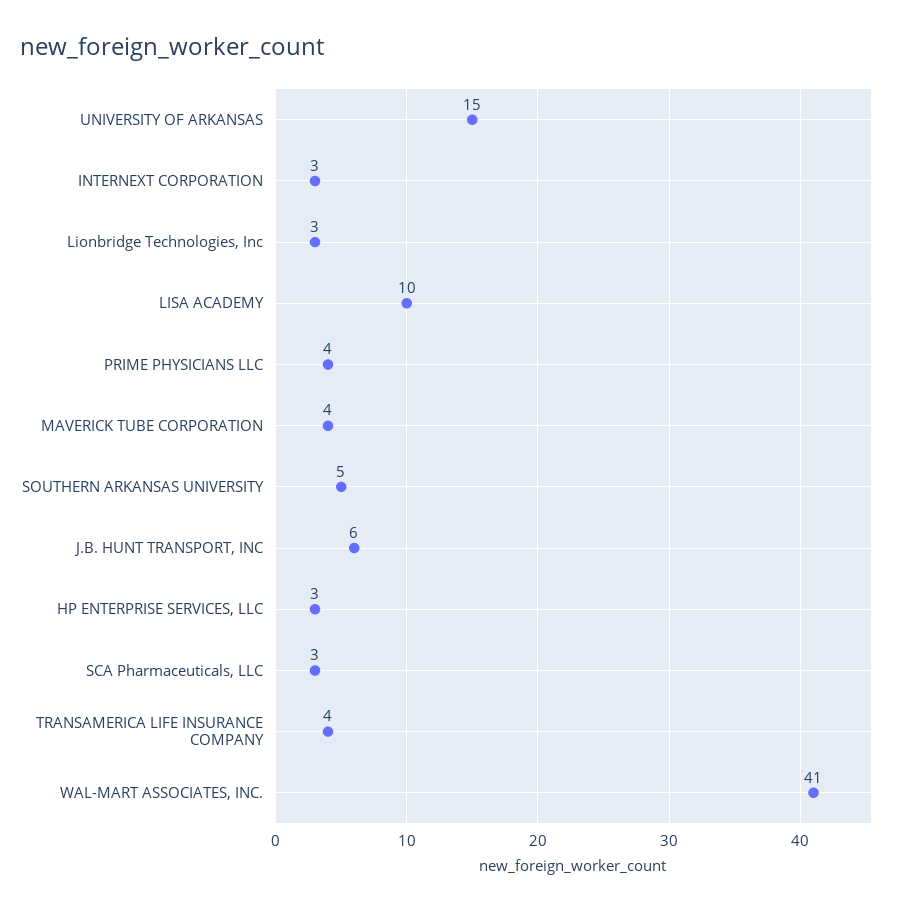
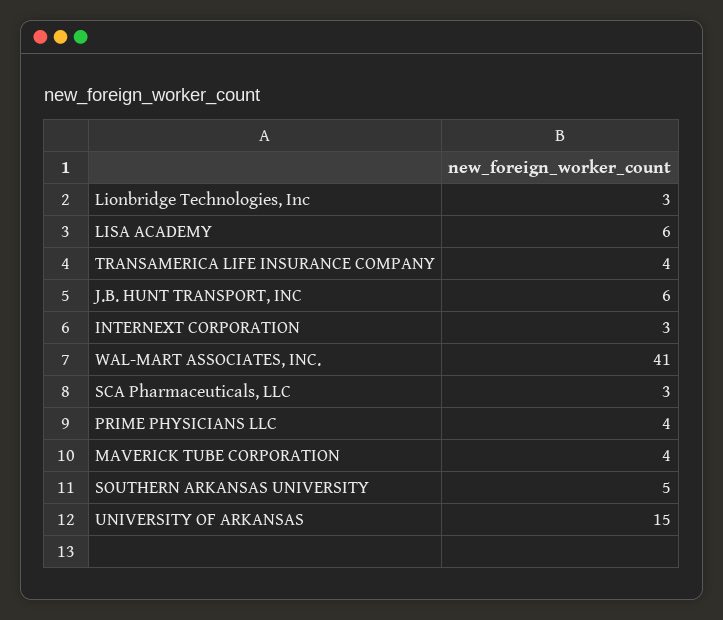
  {
    "UNIVERSITY OF ARKANSAS": 15,
    "INTERNEXT CORPORATION": 3,
    "Lionbridge Technologies, Inc": 3,
-   "LISA ACADEMY": 10,
+   "LISA ACADEMY": 6,
    "PRIME PHYSICIANS LLC": 4,
    "MAVERICK TUBE CORPORATION": 4,
    "SOUTHERN ARKANSAS UNIVERSITY": 5,
    "J.B. HUNT TRANSPORT, INC": 6,
-   "HP ENTERPRISE SERVICES, LLC": 3,
    "SCA Pharmaceuticals, LLC": 3,
    "TRANSAMERICA LIFE INSURANCE COMPANY": 4,
    "WAL-MART ASSOCIATES, INC.": 41
  }

